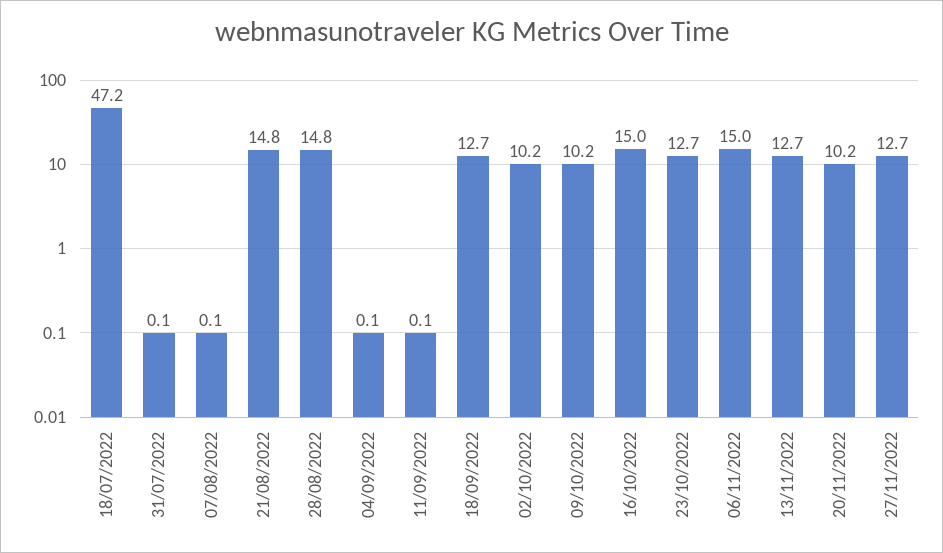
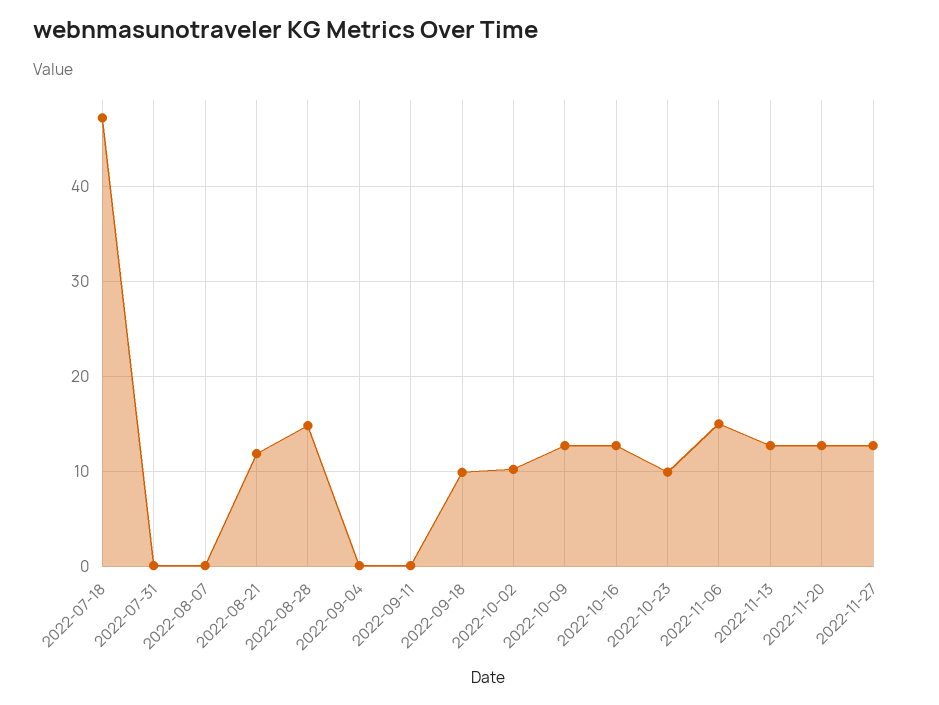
  {
    "18/07/2022": 47.2,
    "31/07/2022": 0.1,
    "07/08/2022": 0.1,
-   "21/08/2022": 14.8,
+   "21/08/2022": 12,
    "28/08/2022": 14.8,
    "04/09/2022": 0.1,
    "11/09/2022": 0.1,
-   "18/09/2022": 12.7,
+   "18/09/2022": 10,
    "02/10/2022": 10.2,
-   "09/10/2022": 10.2,
+   "09/10/2022": 13,
-   "16/10/2022": 15,
+   "16/10/2022": 13,
-   "23/10/2022": 12.7,
+   "23/10/2022": 10,
    "06/11/2022": 15,
    "13/11/2022": 12.7,
-   "20/11/2022": 10.2,
+   "20/11/2022": 13,
    "27/11/2022": 12.7
  }

